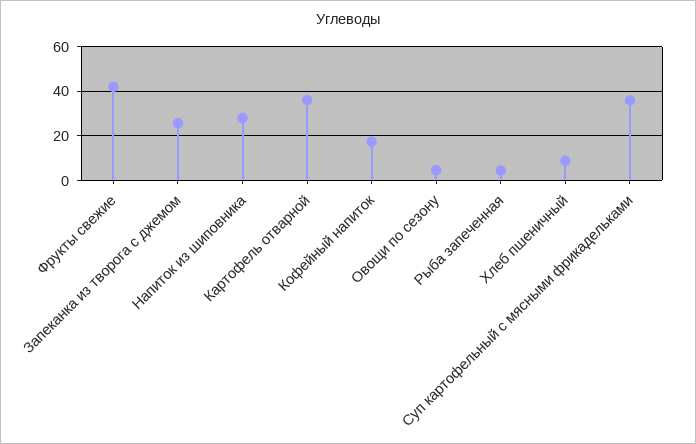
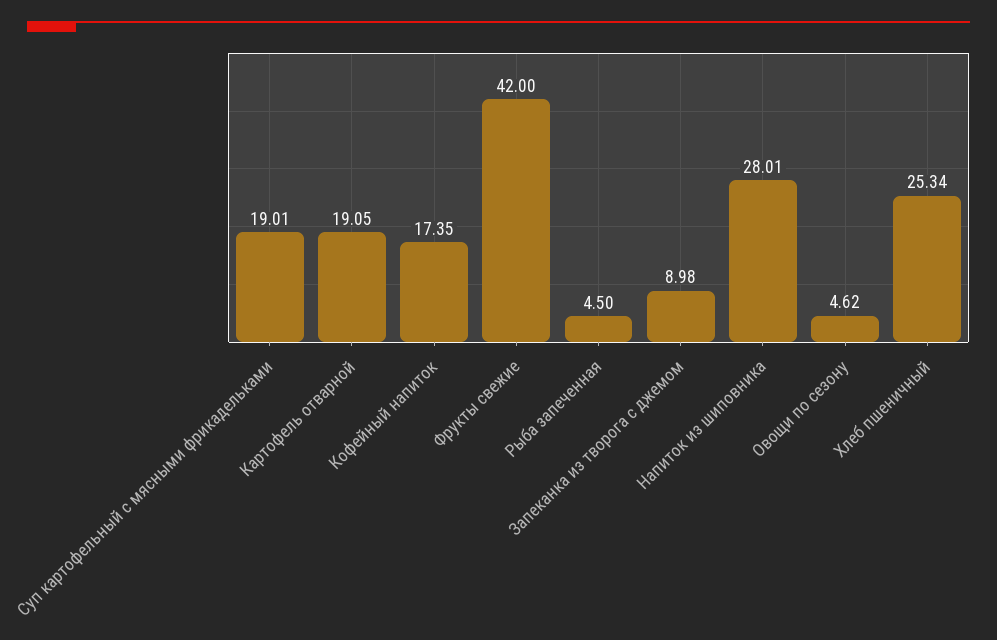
  {
    "Фрукты свежие": 42,
-   "Запеканка из творога с джемом": 25,
+   "Запеканка из творога с джемом": 8.98,
    "Напиток из шиповника": 28.01,
-   "Картофель отварной": 35,
+   "Картофель отварной": 19.05,
    "Кофейный напиток": 17.35,
    "Овощи по сезону": 4.62,
    "Рыба запеченная": 4.5,
-   "Хлеб пшеничный": 10,
+   "Хлеб пшеничный": 25.34,
-   "Суп картофельный с мясными фрикадельками": 35
+   "Суп картофельный с мясными фрикадельками": 19.01
  }

